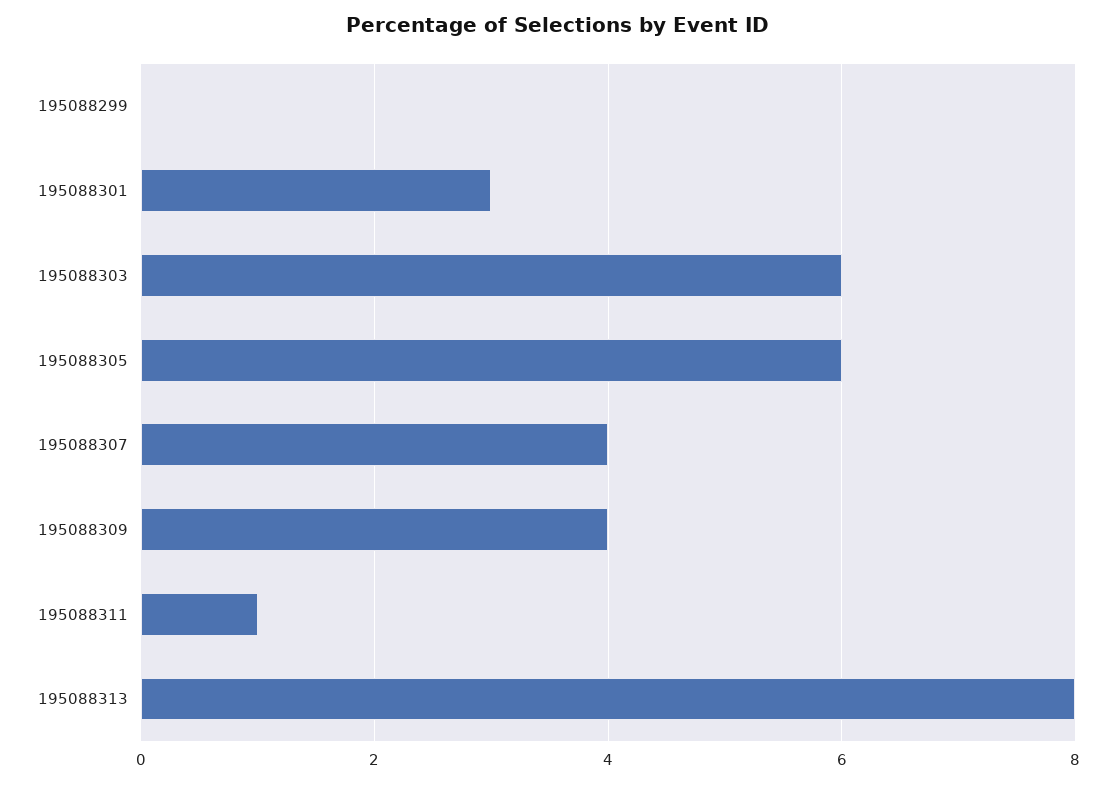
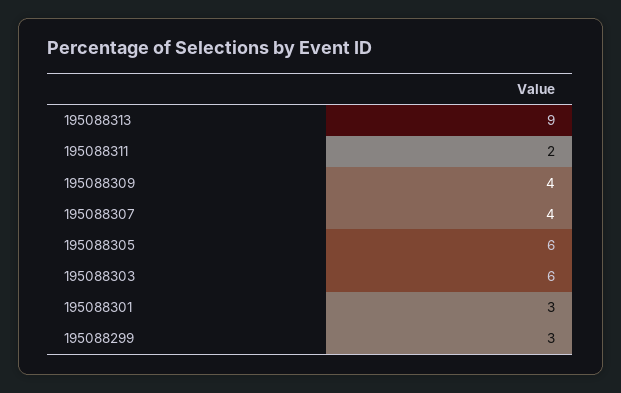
  {
-   "195088299": 0,
+   "195088299": 3,
    "195088301": 3,
    "195088303": 6,
    "195088305": 6,
    "195088307": 4,
    "195088309": 4,
-   "195088311": 1,
+   "195088311": 2,
-   "195088313": 8
+   "195088313": 9
  }

